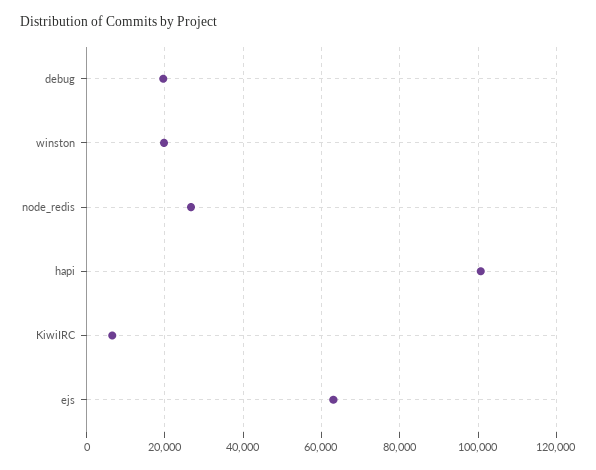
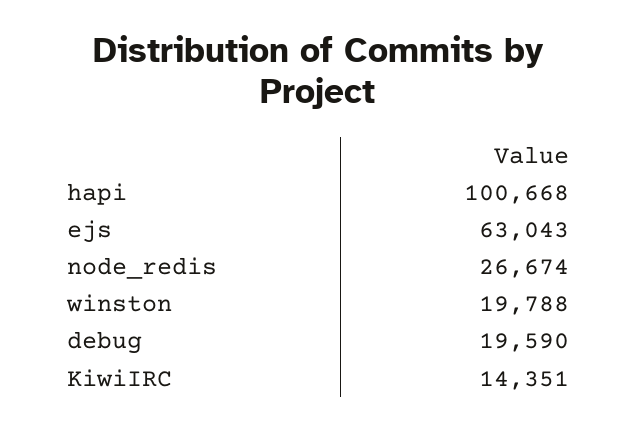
  {
    "debug": 19590,
    "winston": 19788,
    "node_redis": 26674,
    "hapi": 100668,
-   "KiwiIRC": 6000,
+   "KiwiIRC": 14351,
    "ejs": 63043
  }

